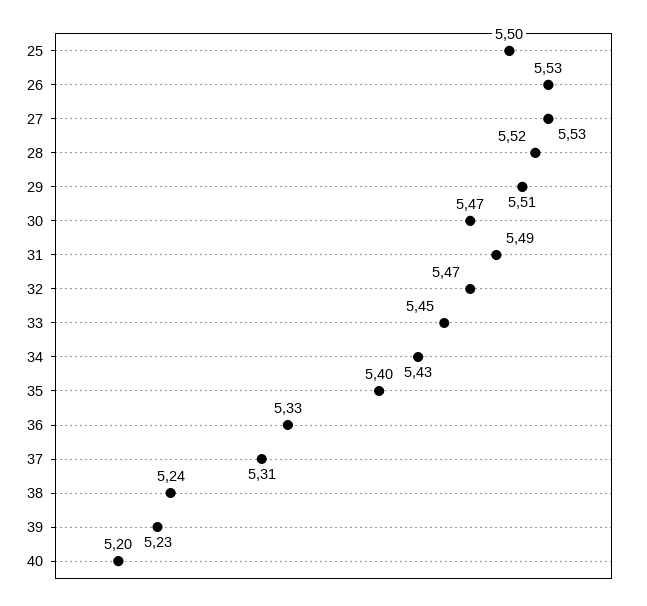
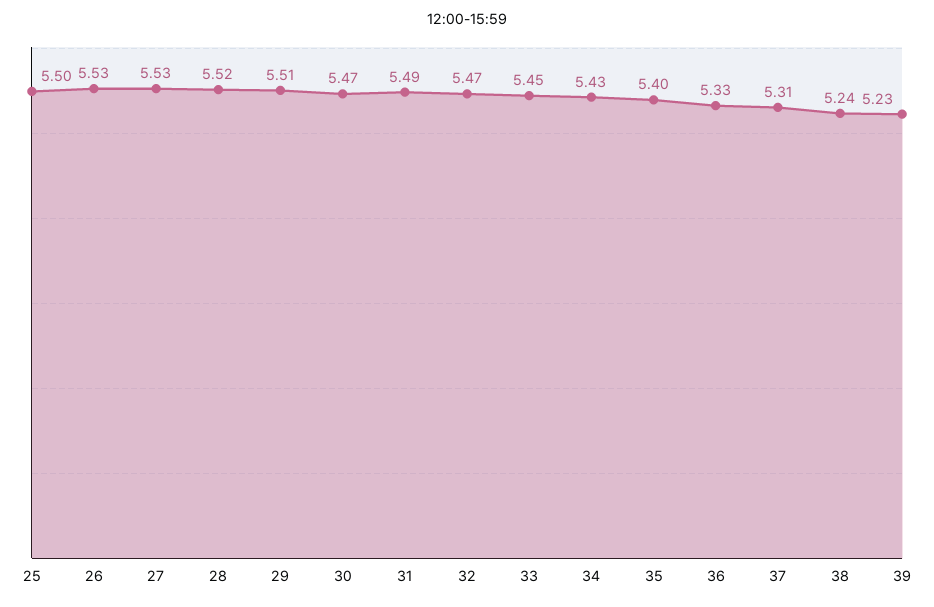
  {
    "25": 5.5,
    "26": 5.53,
    "27": 5.53,
    "28": 5.52,
    "29": 5.51,
    "30": 5.47,
    "31": 5.49,
    "32": 5.47,
    "33": 5.45,
    "34": 5.43,
    "35": 5.4,
    "36": 5.33,
    "37": 5.31,
    "38": 5.24,
-   "39": 5.23,
+   "39": 5.23
-   "40": 5.2
  }

